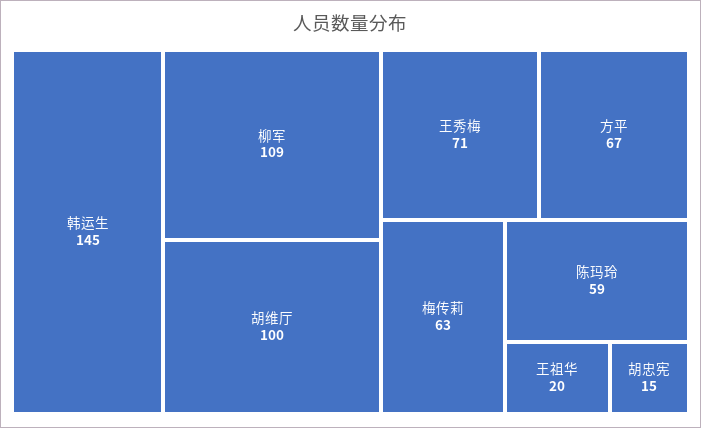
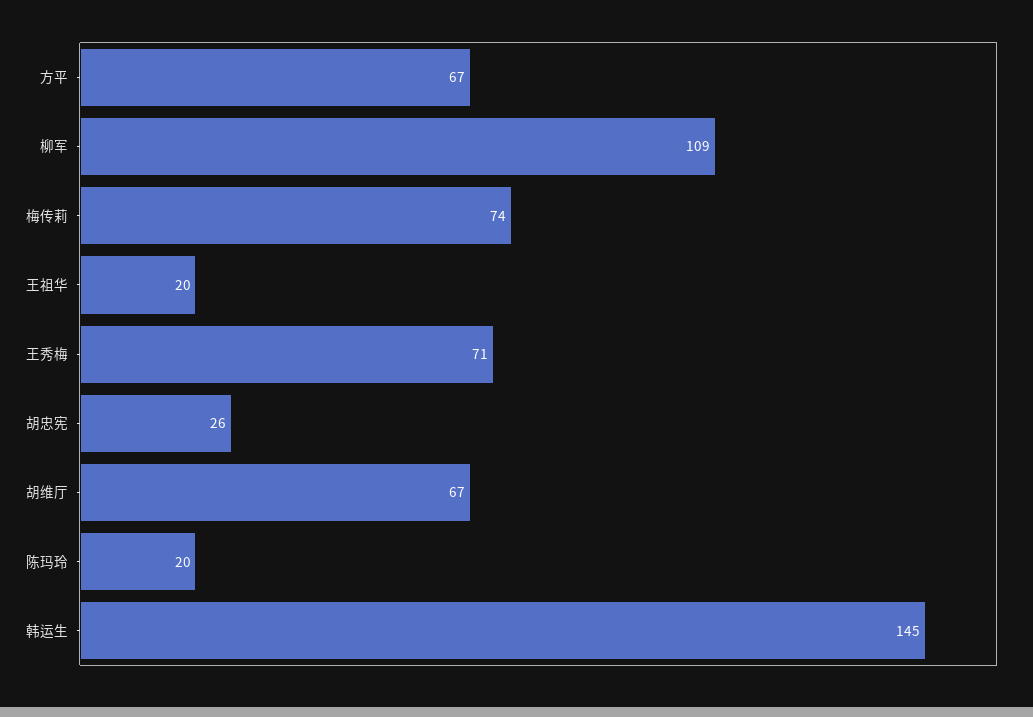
  {
    "韩运生": 145,
    "柳军": 109,
-   "胡维厅": 100,
+   "胡维厅": 67,
    "王秀梅": 71,
    "方平": 67,
-   "梅传莉": 63,
+   "梅传莉": 74,
-   "陈玛玲": 59,
+   "陈玛玲": 20,
    "王祖华": 20,
-   "胡忠宪": 15
+   "胡忠宪": 26
  }

